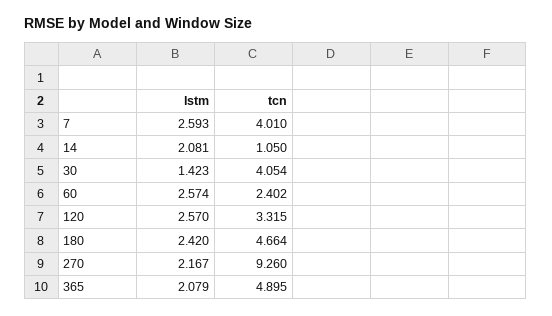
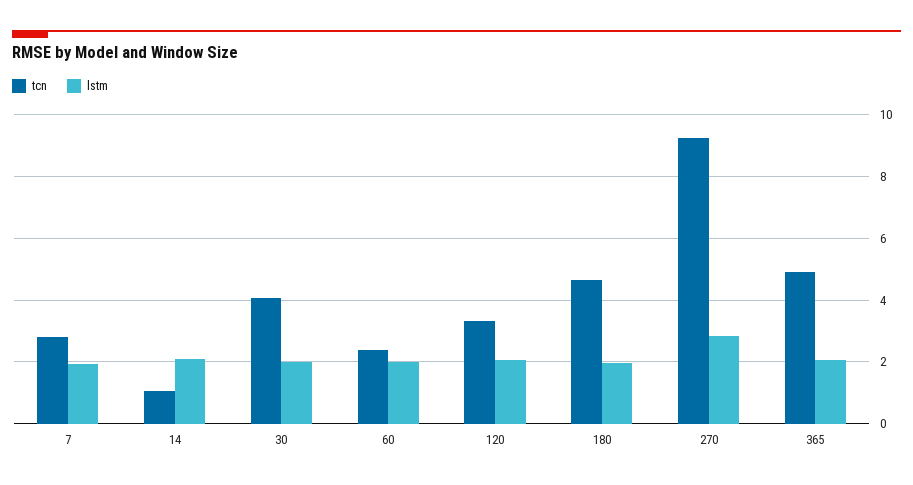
  {
    "lstm": {
-     "7": 2.593,
+     "7": 2,
      "14": 2.081,
-     "30": 1.423,
+     "30": 2,
-     "60": 2.574,
+     "60": 2,
-     "120": 2.57,
+     "120": 2,
-     "180": 2.42,
+     "180": 2,
-     "270": 2.167,
+     "270": 2.8,
      "365": 2.079
    },
    "tcn": {
-     "7": 4.01,
+     "7": 2.8,
      "14": 1.05,
      "30": 4.054,
      "60": 2.402,
      "120": 3.315,
      "180": 4.664,
      "270": 9.26,
      "365": 4.895
    }
  }

